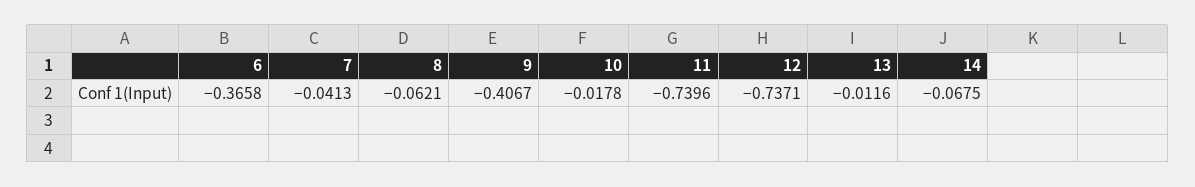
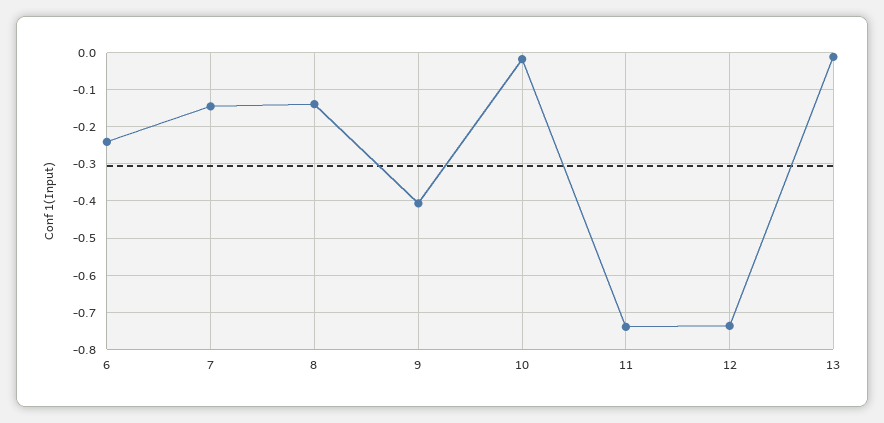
  {
-   "6": -0.3658,
+   "6": -0.24,
-   "7": -0.0413,
+   "7": -0.14,
-   "8": -0.0621,
+   "8": -0.14,
    "9": -0.4067,
    "10": -0.0178,
    "11": -0.7396,
    "12": -0.7371,
-   "13": -0.0116,
+   "13": -0.0116
-   "14": -0.0675
  }

